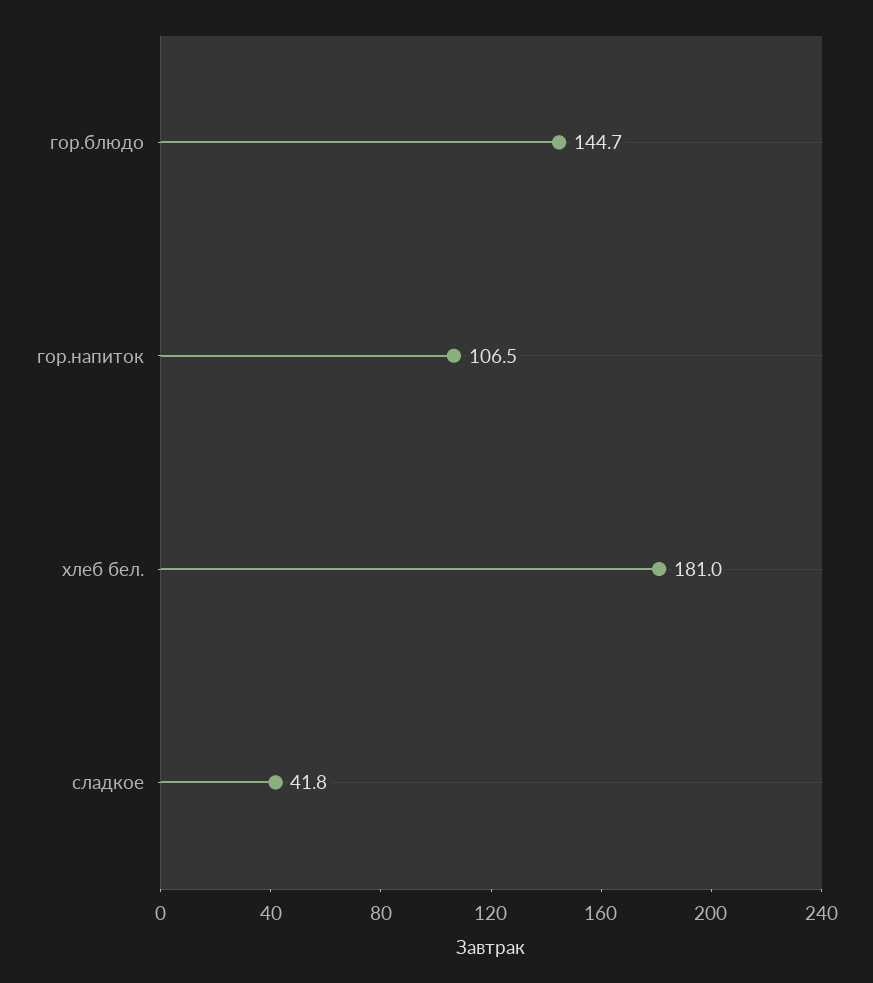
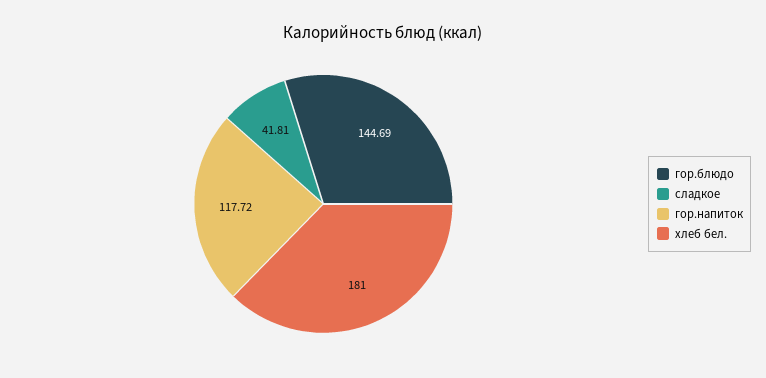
  {
    "гор.блюдо": 144.69,
-   "гор.напиток": 106.5,
+   "гор.напиток": 117.72,
    "хлеб бел.": 181,
    "сладкое": 41.81
  }

